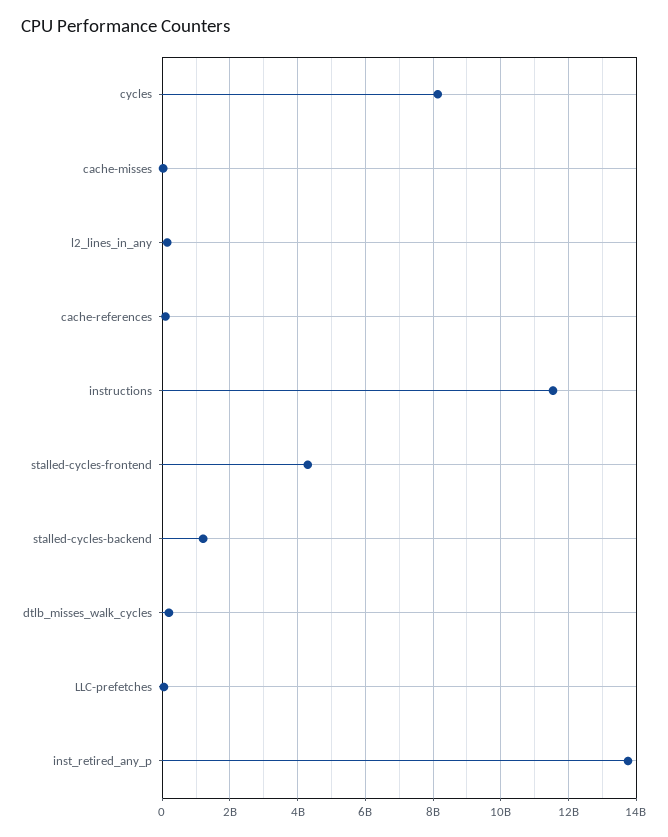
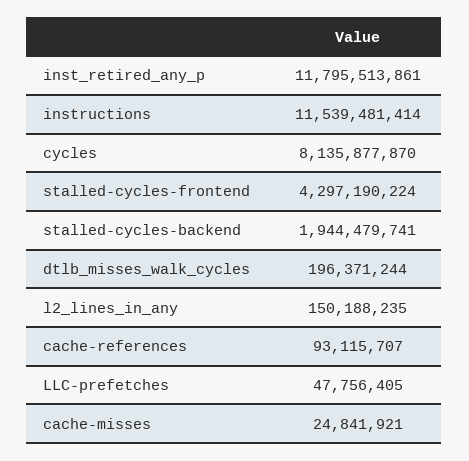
  {
    "cycles": 8135877870,
    "cache-misses": 24841921,
    "l2_lines_in_any": 150188235,
    "cache-references": 93115707,
    "instructions": 11539481414,
    "stalled-cycles-frontend": 4297190224,
-   "stalled-cycles-backend": 1200000000,
+   "stalled-cycles-backend": 1944479741,
    "dtlb_misses_walk_cycles": 196371244,
    "LLC-prefetches": 47756405,
-   "inst_retired_any_p": 13800000000
+   "inst_retired_any_p": 11795513861
  }

